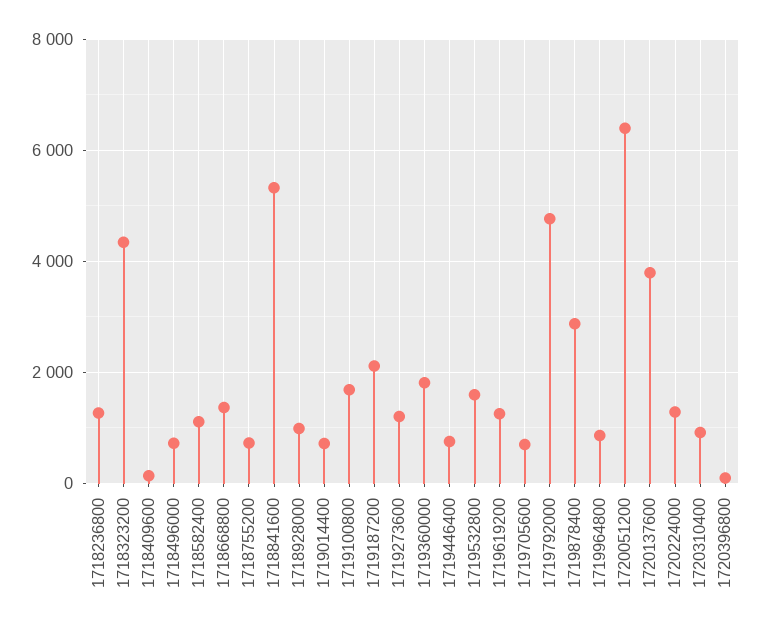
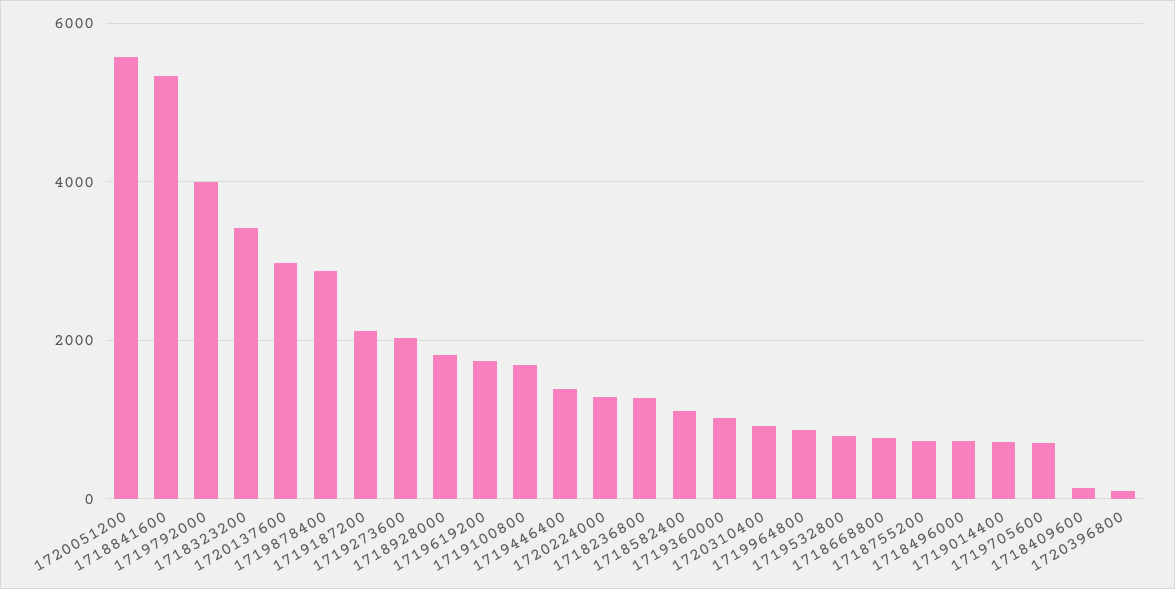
  {
    "1718236800": 1200,
-   "1718323200": 4400,
+   "1718323200": 3400,
    "1718409600": 200,
    "1718496000": 800,
    "1718582400": 1200,
-   "1718668800": 1400,
+   "1718668800": 800,
    "1718755200": 800,
    "1718841600": 5400,
-   "1718928000": 1000,
+   "1718928000": 1800,
    "1719014400": 800,
    "1719100800": 1600,
    "1719187200": 2200,
-   "1719273600": 1200,
+   "1719273600": 2000,
-   "1719360000": 1800,
+   "1719360000": 1000,
-   "1719446400": 800,
+   "1719446400": 1400,
-   "1719532800": 1600,
+   "1719532800": 800,
-   "1719619200": 1200,
+   "1719619200": 1800,
    "1719705600": 800,
-   "1719792000": 4800,
+   "1719792000": 4000,
    "1719878400": 2800,
    "1719964800": 800,
-   "1720051200": 6400,
+   "1720051200": 5600,
-   "1720137600": 3800,
+   "1720137600": 3000,
    "1720224000": 1200,
    "1720310400": 1000,
    "1720396800": 200
  }

